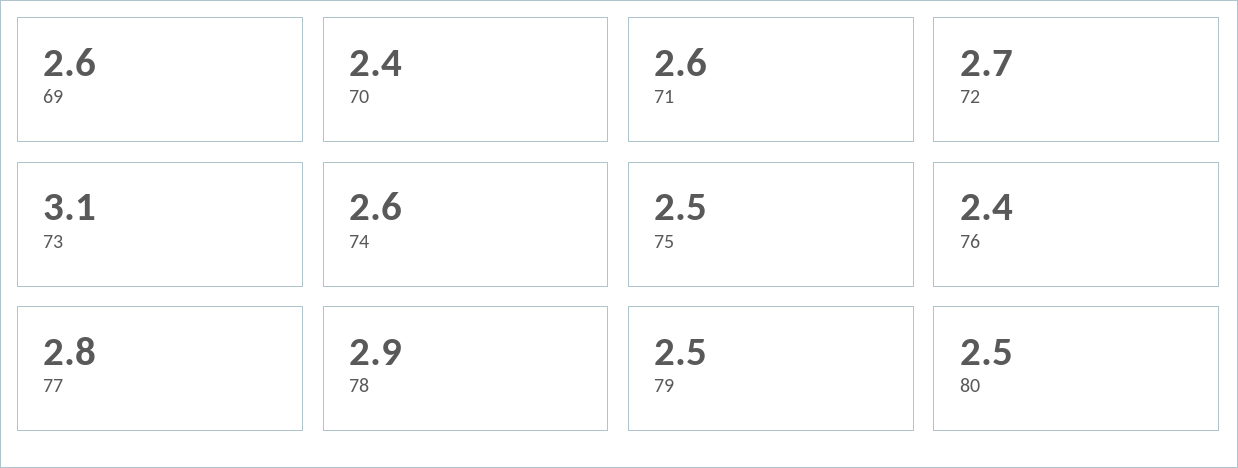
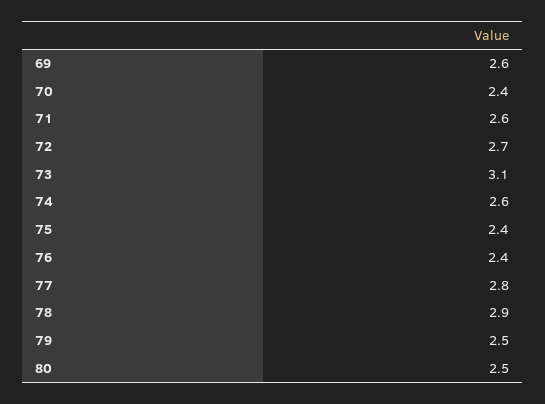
  {
    "69": 2.6,
    "70": 2.4,
    "71": 2.6,
    "72": 2.7,
    "73": 3.1,
    "74": 2.6,
-   "75": 2.5,
+   "75": 2.4,
    "76": 2.4,
    "77": 2.8,
    "78": 2.9,
    "79": 2.5,
    "80": 2.5
  }

